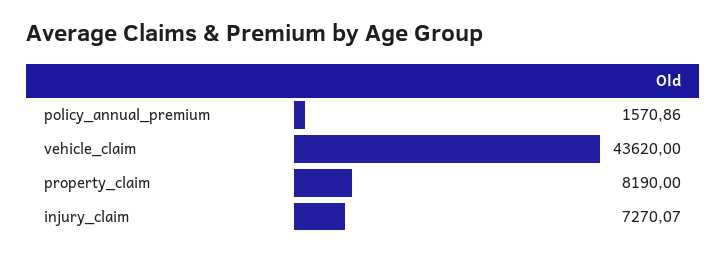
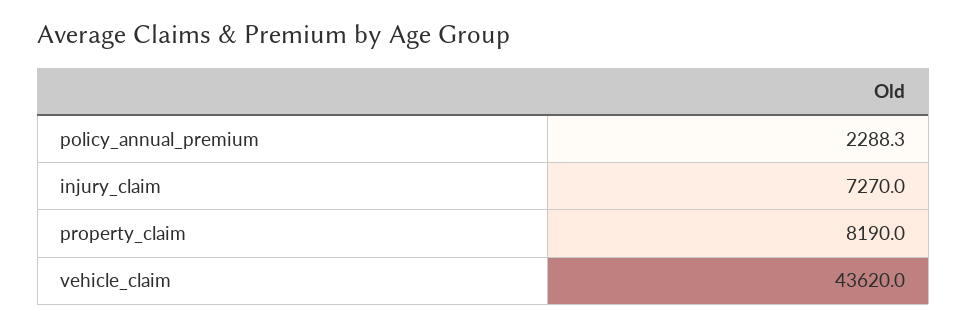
  {
-   "policy_annual_premium": 1570.86,
+   "policy_annual_premium": 2288.3,
    "vehicle_claim": 43620,
    "property_claim": 8190,
-   "injury_claim": 7270.07
+   "injury_claim": 7270
  }

